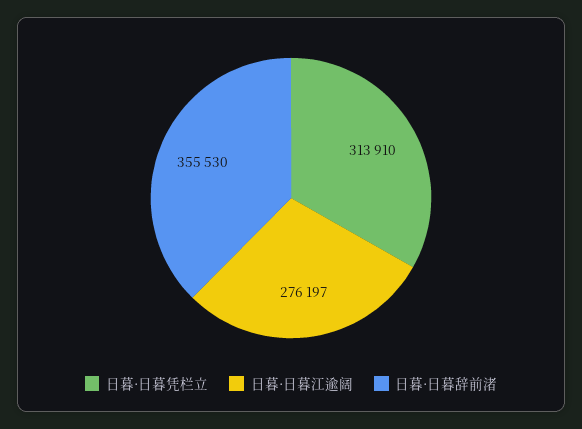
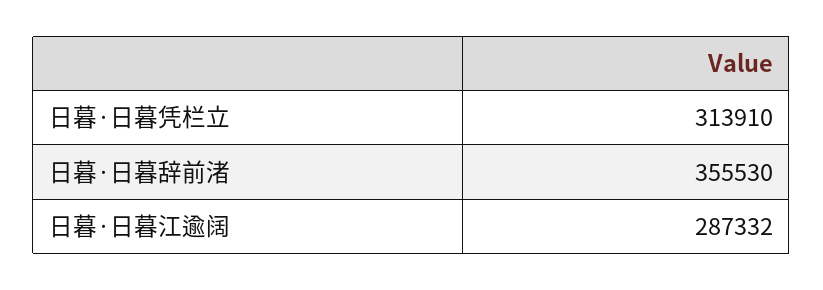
  {
    "日暮·日暮凭栏立": 313910,
-   "日暮·日暮江逾阔": 276197,
+   "日暮·日暮江逾阔": 287332,
    "日暮·日暮辞前渚": 355530
  }

